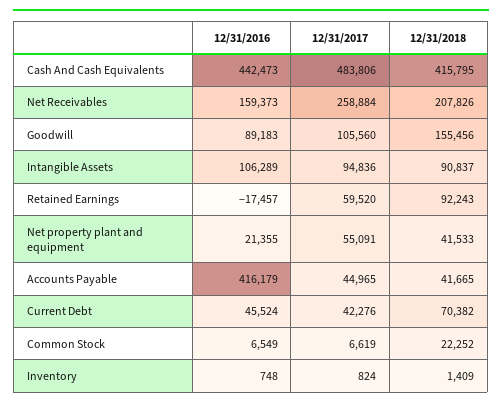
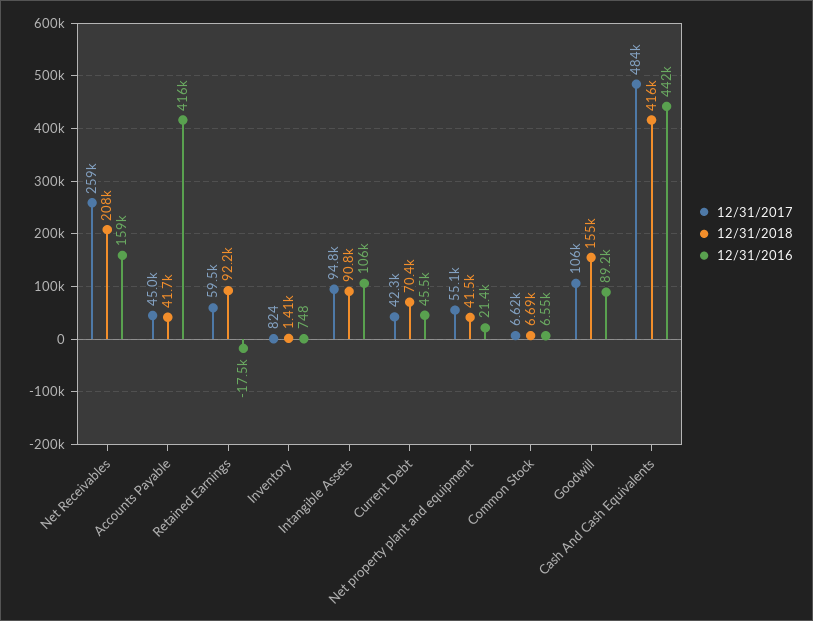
  {
    "12/31/2016": {
      "Cash And Cash Equivalents": 442473,
      "Net Receivables": 159373,
      "Goodwill": 89183,
      "Intangible Assets": 106289,
      "Retained Earnings": -17457,
      "Net property plant and equipment": 21355,
      "Accounts Payable": 416179,
      "Current Debt": 45524,
      "Common Stock": 6549,
      "Inventory": 748
    },
    "12/31/2017": {
      "Cash And Cash Equivalents": 483806,
      "Net Receivables": 258884,
      "Goodwill": 105560,
      "Intangible Assets": 94836,
      "Retained Earnings": 59520,
      "Net property plant and equipment": 55091,
      "Accounts Payable": 44965,
      "Current Debt": 42276,
      "Common Stock": 6619,
      "Inventory": 824
    },
    "12/31/2018": {
      "Cash And Cash Equivalents": 415795,
      "Net Receivables": 207826,
      "Goodwill": 155456,
      "Intangible Assets": 90837,
      "Retained Earnings": 92243,
      "Net property plant and equipment": 41533,
      "Accounts Payable": 41665,
      "Current Debt": 70382,
-     "Common Stock": 22252,
+     "Common Stock": 6690,
      "Inventory": 1409
    }
  }

